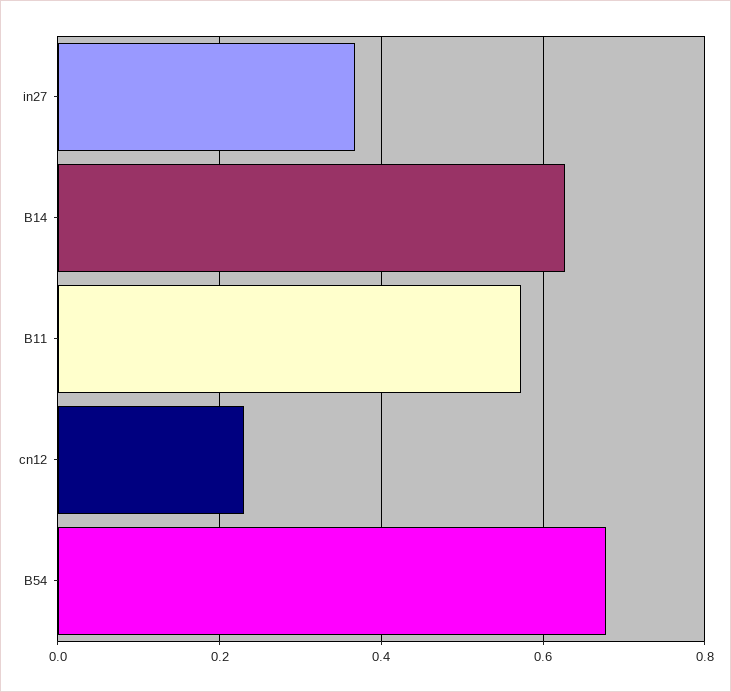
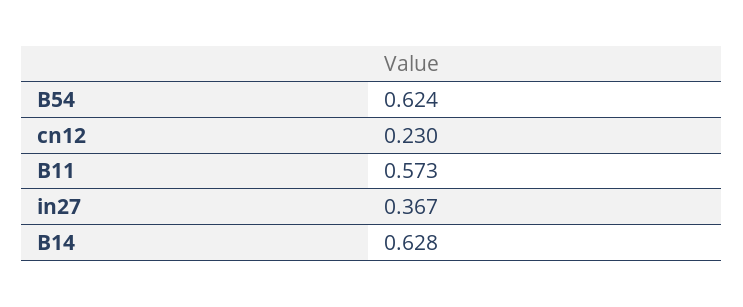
  {
    "in27": 0.367,
    "B14": 0.628,
    "B11": 0.573,
    "cn12": 0.23,
-   "B54": 0.68
+   "B54": 0.624
  }

